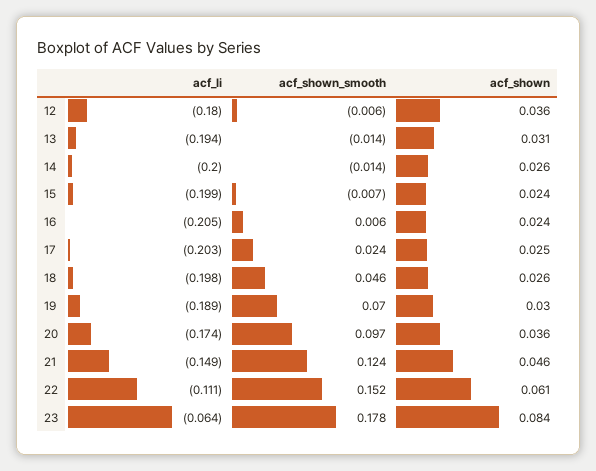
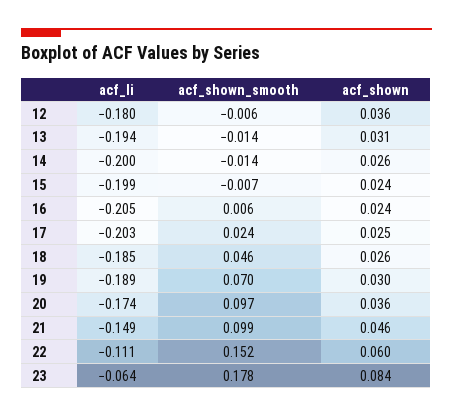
  {
    "acf_li": {
      "12": -0.18,
      "13": -0.194,
      "14": -0.2,
      "15": -0.199,
      "16": -0.205,
      "17": -0.203,
-     "18": -0.198,
+     "18": -0.185,
      "19": -0.189,
      "20": -0.174,
      "21": -0.149,
      "22": -0.111,
      "23": -0.064
    },
    "acf_shown_smooth": {
      "12": -0.006,
      "13": -0.014,
      "14": -0.014,
      "15": -0.007,
      "16": 0.006,
      "17": 0.024,
      "18": 0.046,
      "19": 0.07,
      "20": 0.097,
-     "21": 0.124,
+     "21": 0.099,
      "22": 0.152,
      "23": 0.178
    },
    "acf_shown": {
      "12": 0.036,
      "13": 0.031,
      "14": 0.026,
      "15": 0.024,
      "16": 0.024,
      "17": 0.025,
      "18": 0.026,
      "19": 0.03,
      "20": 0.036,
      "21": 0.046,
-     "22": 0.061,
+     "22": 0.06,
      "23": 0.084
    }
  }

